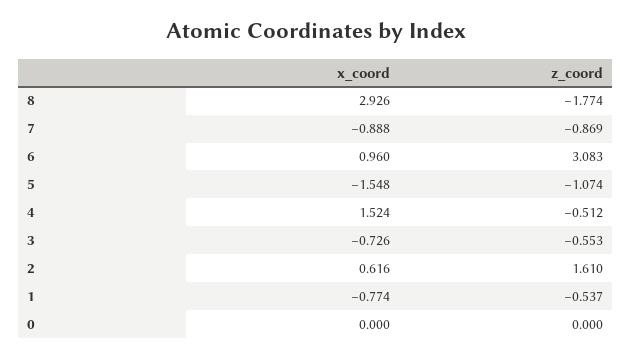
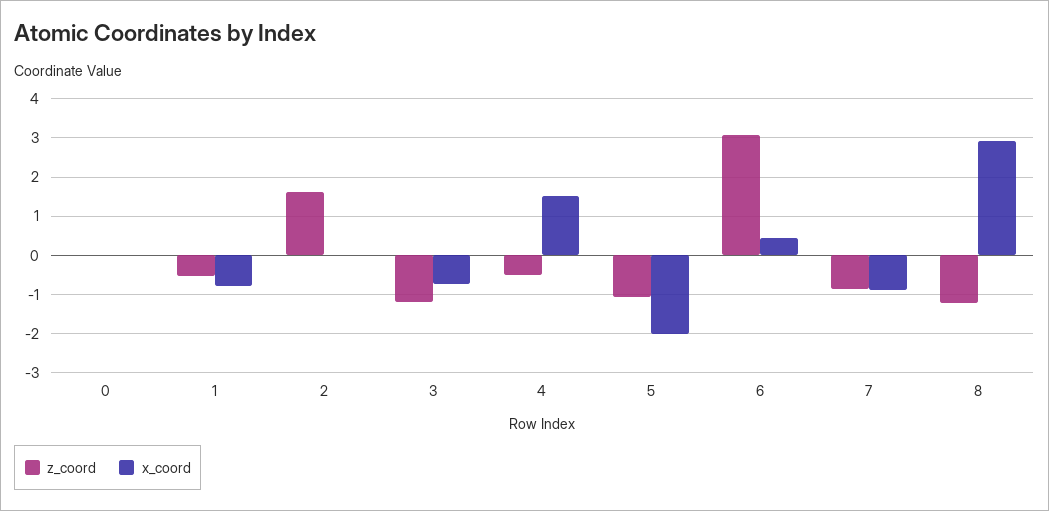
  {
    "x_coord": {
      "8": 2.926,
      "7": -0.888,
-     "6": 0.96,
+     "6": 0.4,
-     "5": -1.548,
+     "5": -2,
      "4": 1.524,
      "3": -0.726,
-     "2": 0.616,
+     "2": 0,
      "1": -0.774,
      "0": 0
    },
    "z_coord": {
-     "8": -1.774,
+     "8": -1.2,
      "7": -0.869,
      "6": 3.083,
      "5": -1.074,
      "4": -0.512,
-     "3": -0.553,
+     "3": -1.2,
      "2": 1.61,
      "1": -0.537,
      "0": 0
    }
  }

